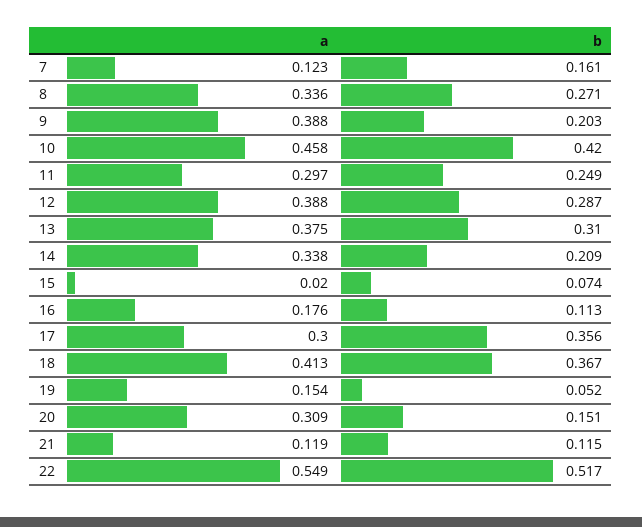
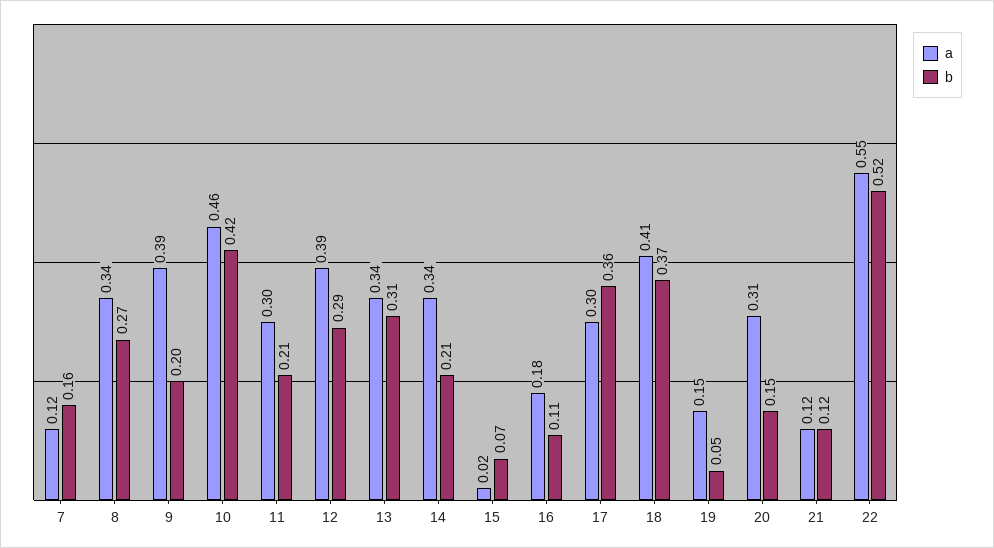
  {
    "a": {
      "7": 0.123,
      "8": 0.336,
      "9": 0.388,
      "10": 0.458,
      "11": 0.297,
      "12": 0.388,
-     "13": 0.375,
+     "13": 0.34,
      "14": 0.338,
      "15": 0.02,
      "16": 0.176,
      "17": 0.3,
      "18": 0.413,
      "19": 0.154,
      "20": 0.309,
      "21": 0.119,
      "22": 0.549
    },
    "b": {
      "7": 0.161,
      "8": 0.271,
      "9": 0.203,
      "10": 0.42,
-     "11": 0.249,
+     "11": 0.21,
      "12": 0.287,
      "13": 0.31,
      "14": 0.209,
      "15": 0.074,
      "16": 0.113,
      "17": 0.356,
      "18": 0.367,
      "19": 0.052,
      "20": 0.151,
      "21": 0.115,
      "22": 0.517
    }
  }

